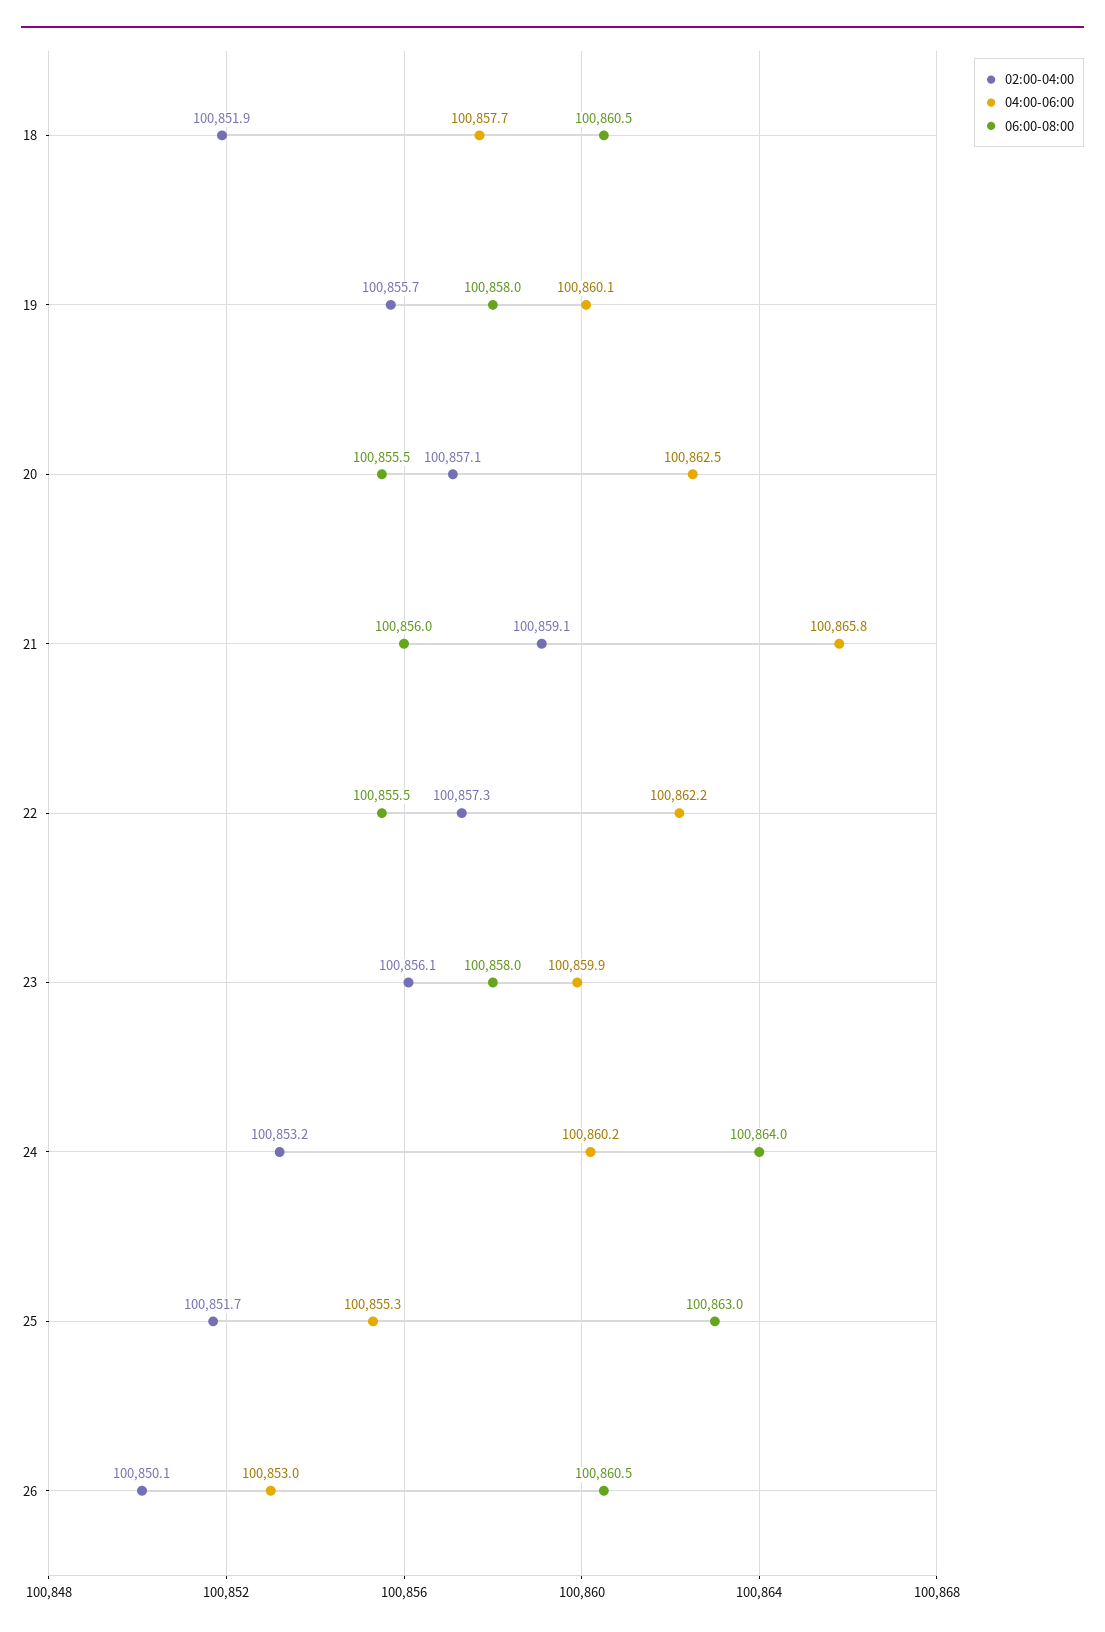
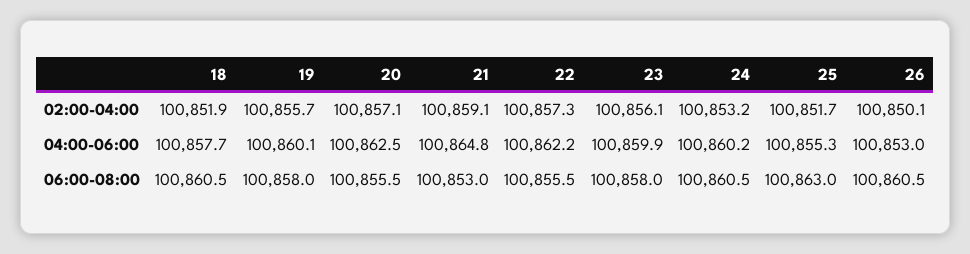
  {
    "02:00-04:00": {
      "18": 100851.9,
      "19": 100855.7,
      "20": 100857.1,
      "21": 100859.1,
      "22": 100857.3,
      "23": 100856.1,
      "24": 100853.2,
      "25": 100851.7,
      "26": 100850.1
    },
    "04:00-06:00": {
      "18": 100857.7,
      "19": 100860.1,
      "20": 100862.5,
-     "21": 100865.8,
+     "21": 100864.8,
      "22": 100862.2,
      "23": 100859.9,
      "24": 100860.2,
      "25": 100855.3,
      "26": 100853
    },
    "06:00-08:00": {
      "18": 100860.5,
      "19": 100858,
      "20": 100855.5,
-     "21": 100856,
+     "21": 100853,
      "22": 100855.5,
      "23": 100858,
-     "24": 100864,
+     "24": 100860.5,
      "25": 100863,
      "26": 100860.5
    }
  }

